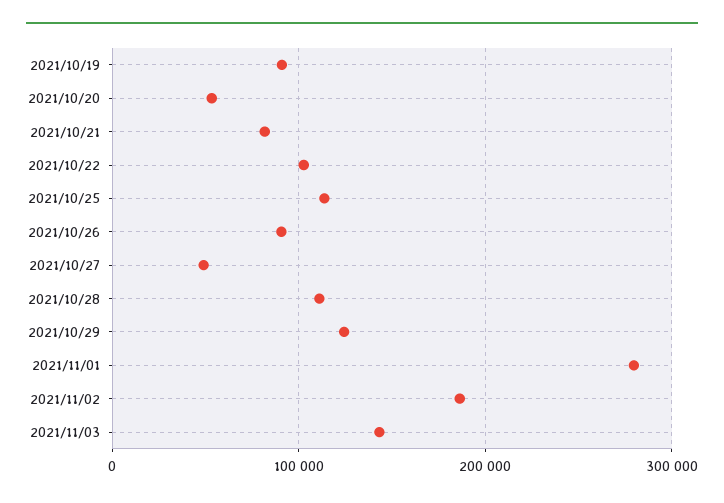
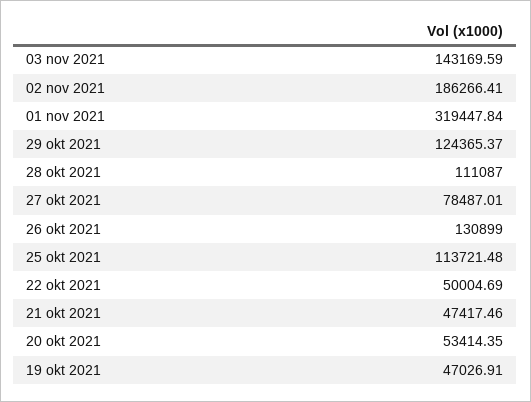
  {
-   "2021/10/19": 90000,
+   "2021/10/19": 47026.91,
    "2021/10/20": 53414.35,
-   "2021/10/21": 80000,
+   "2021/10/21": 47417.46,
-   "2021/10/22": 100000,
+   "2021/10/22": 50004.69,
    "2021/10/25": 113721.48,
-   "2021/10/26": 90000,
+   "2021/10/26": 130899,
-   "2021/10/27": 50000,
+   "2021/10/27": 78487.01,
    "2021/10/28": 111087,
    "2021/10/29": 124365.37,
-   "2021/11/01": 280000,
+   "2021/11/01": 319447.84,
    "2021/11/02": 186266.41,
    "2021/11/03": 143169.59
  }

